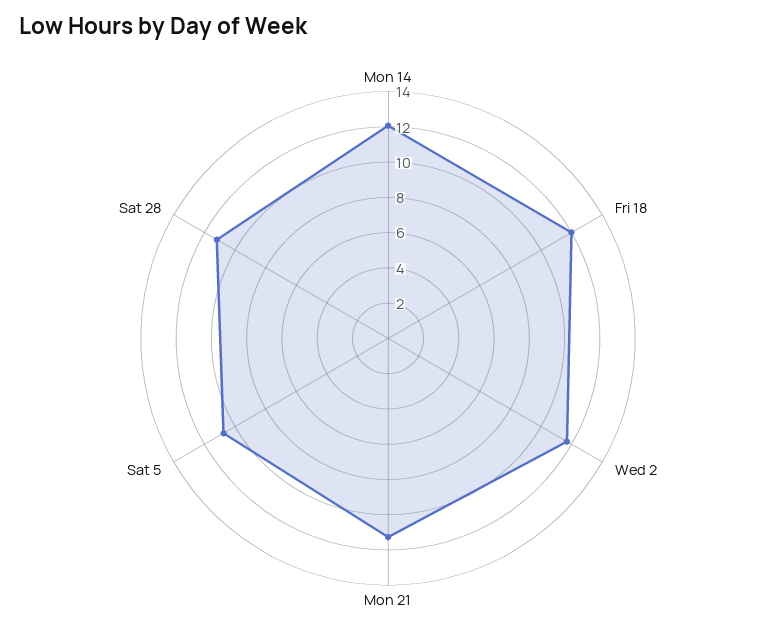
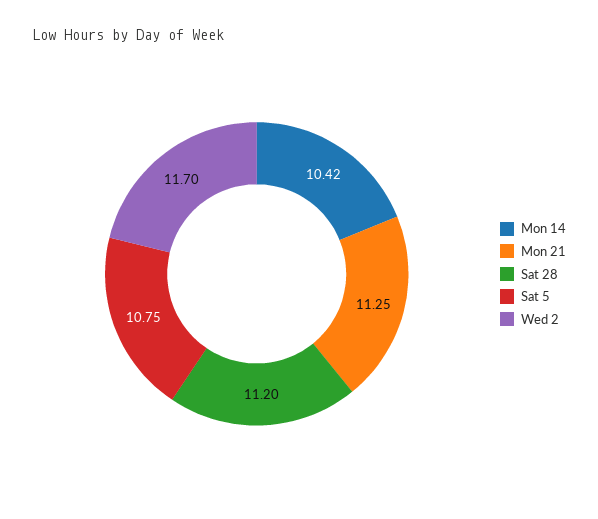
  {
-   "Mon 14": 12,
+   "Mon 14": 10.42,
-   "Fri 18": 12,
    "Wed 2": 11.7,
    "Mon 21": 11.25,
    "Sat 5": 10.75,
    "Sat 28": 11.2
  }

